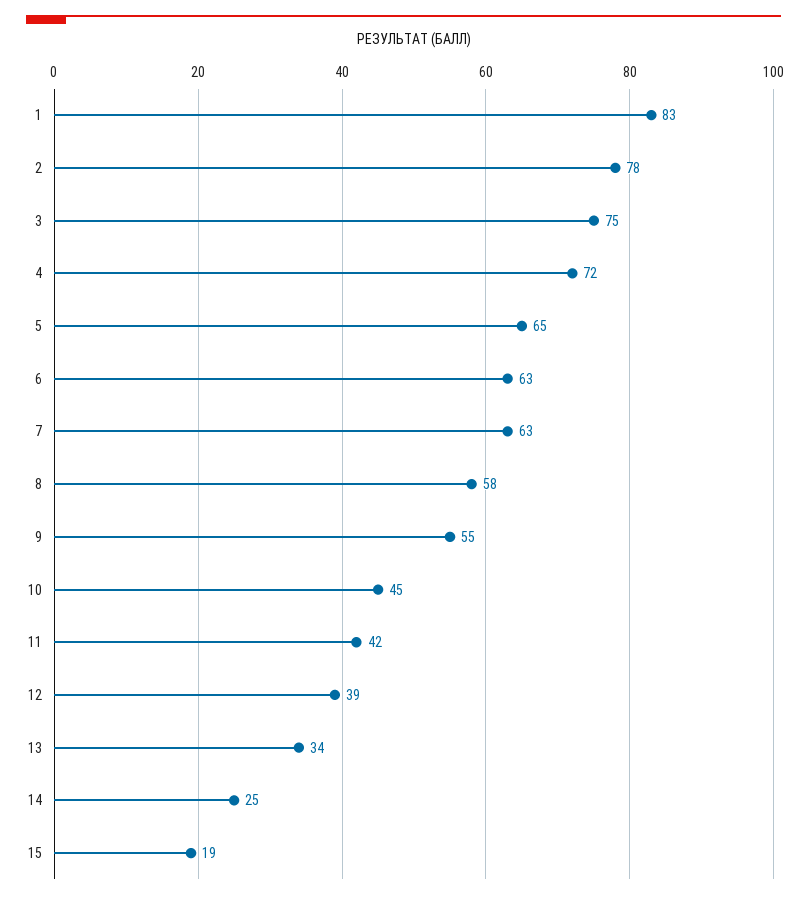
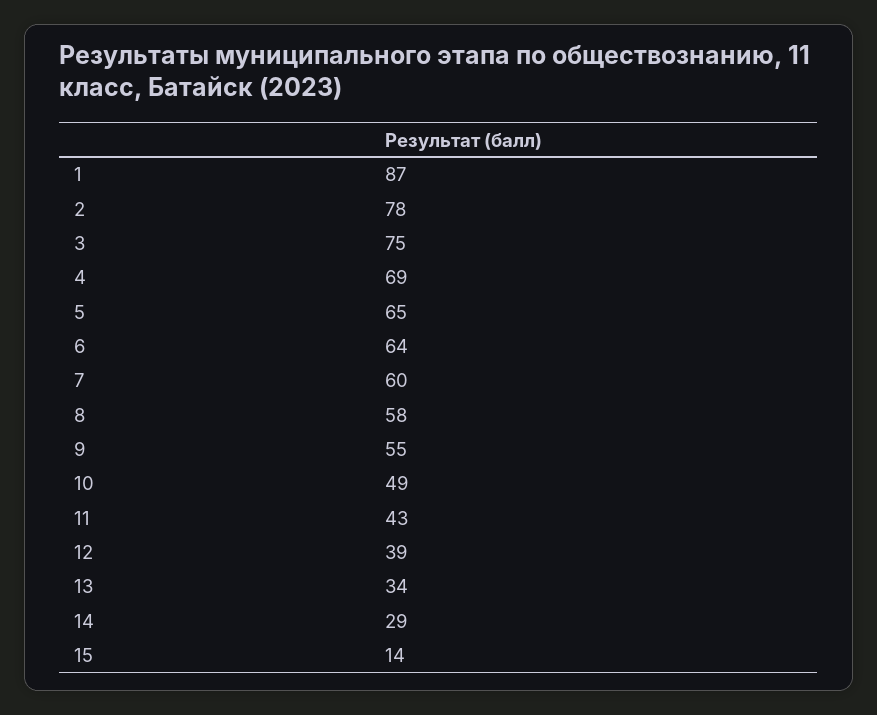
  {
-   "1": 83,
+   "1": 87,
    "2": 78,
    "3": 75,
-   "4": 72,
+   "4": 69,
    "5": 65,
-   "6": 63,
+   "6": 64,
-   "7": 63,
+   "7": 60,
    "8": 58,
    "9": 55,
-   "10": 45,
+   "10": 49,
-   "11": 42,
+   "11": 43,
    "12": 39,
    "13": 34,
-   "14": 25,
+   "14": 29,
-   "15": 19
+   "15": 14
  }

